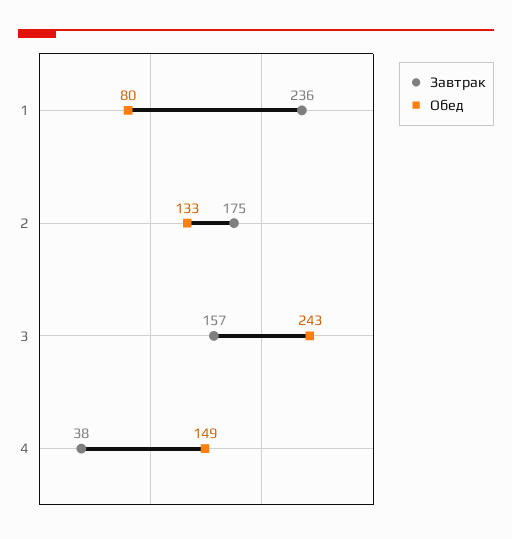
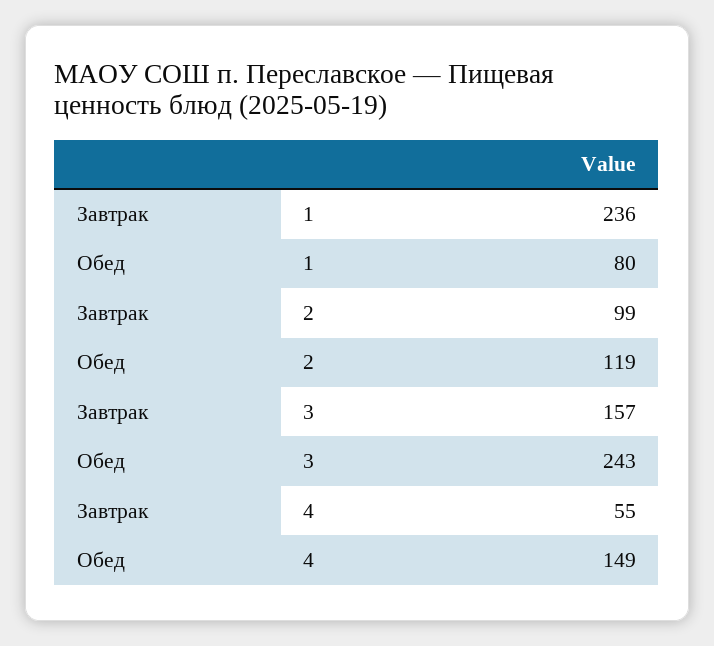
  {
    "Завтрак": {
      "1": 236,
-     "2": 175,
+     "2": 99,
      "3": 157,
-     "4": 38
+     "4": 55
    },
    "Обед": {
      "1": 80,
-     "2": 133,
+     "2": 119,
      "3": 243,
      "4": 149
    }
  }

